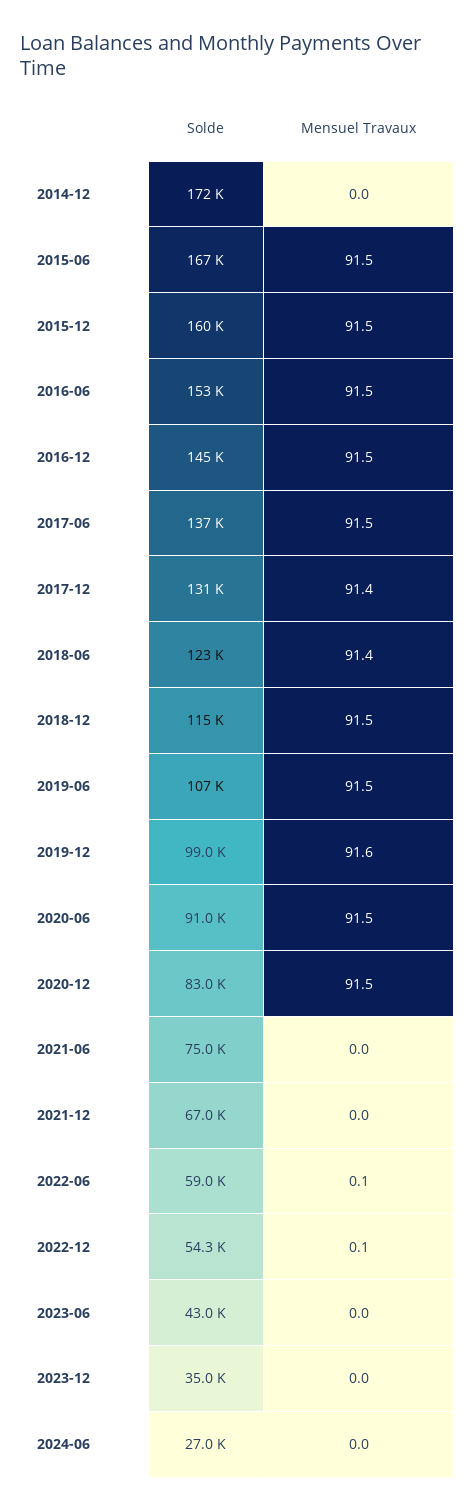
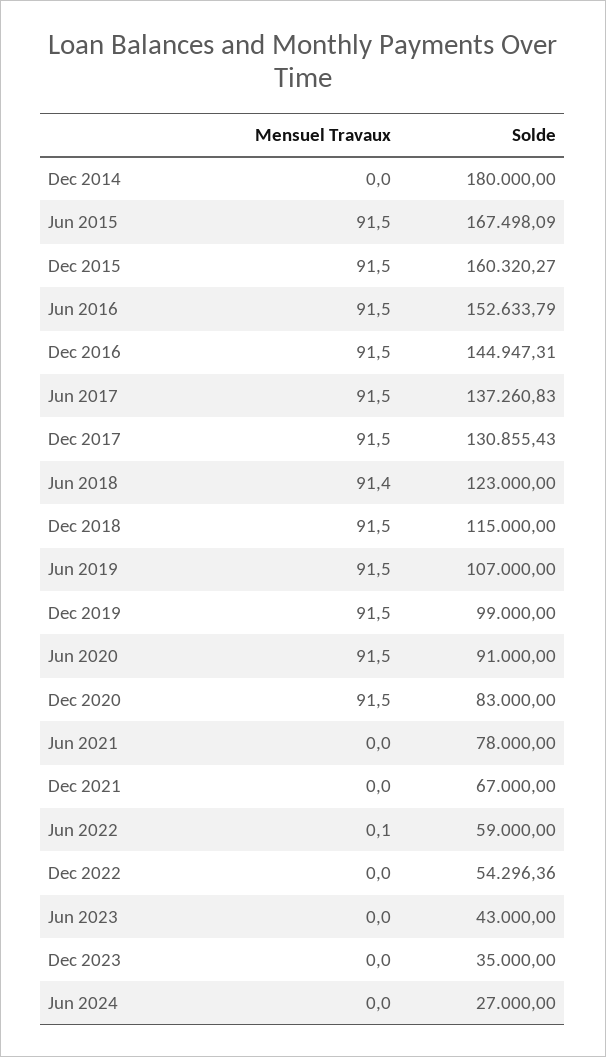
  {
    "Solde": {
-     "2014-12": 172000,
+     "2014-12": 180000,
      "2015-06": 167498.09,
      "2015-12": 160320.27,
      "2016-06": 152633.79,
      "2016-12": 144947.31,
      "2017-06": 137260.83,
      "2017-12": 130855.43,
      "2018-06": 123000,
      "2018-12": 115000,
      "2019-06": 107000,
      "2019-12": 99000,
      "2020-06": 91000,
      "2020-12": 83000,
-     "2021-06": 75000,
+     "2021-06": 78000,
      "2021-12": 67000,
      "2022-06": 59000,
      "2022-12": 54296.36,
      "2023-06": 43000,
      "2023-12": 35000,
      "2024-06": 27000
    },
    "Mensuel Travaux": {
      "2014-12": 0,
      "2015-06": 91.5,
      "2015-12": 91.5,
      "2016-06": 91.5,
      "2016-12": 91.5,
      "2017-06": 91.5,
-     "2017-12": 91.4,
+     "2017-12": 91.5,
      "2018-06": 91.4,
      "2018-12": 91.5,
      "2019-06": 91.5,
-     "2019-12": 91.6,
+     "2019-12": 91.5,
      "2020-06": 91.5,
      "2020-12": 91.5,
      "2021-06": 0,
      "2021-12": 0,
      "2022-06": 0.1,
-     "2022-12": 0.1,
+     "2022-12": 0,
      "2023-06": 0,
      "2023-12": 0,
      "2024-06": 0
    }
  }

